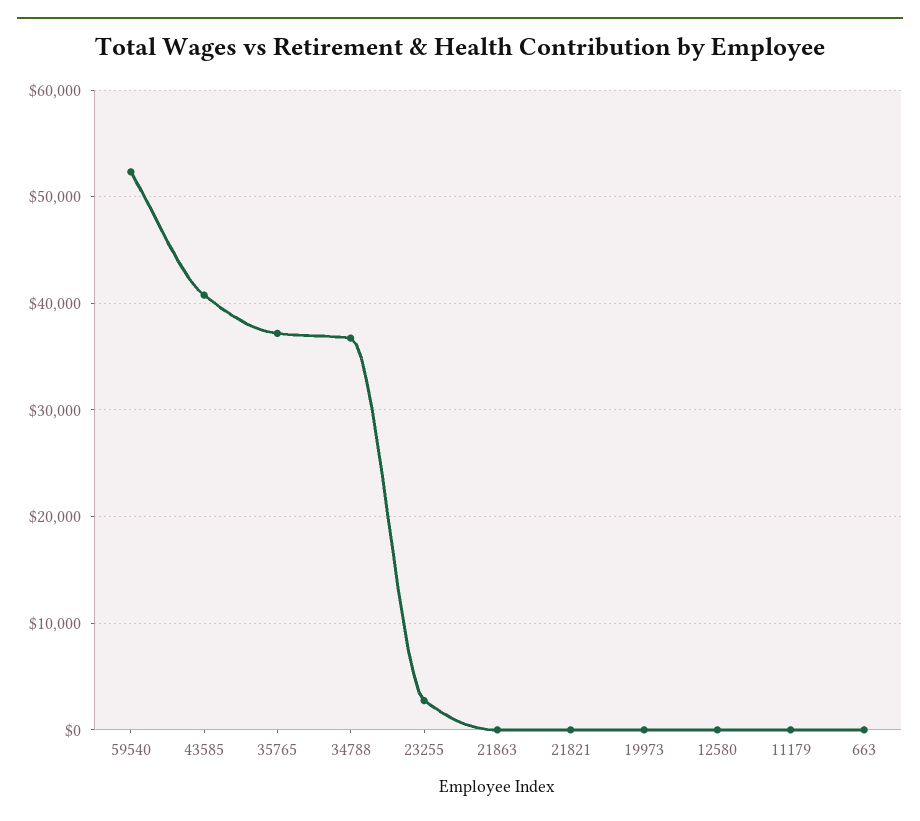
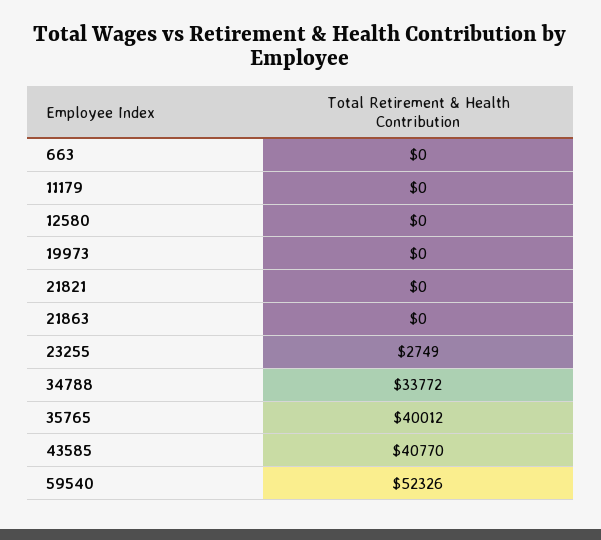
  {
    "59540": 52326,
    "43585": 40770,
-   "35765": 37000,
+   "35765": 40012,
-   "34788": 37000,
+   "34788": 33772,
    "23255": 2749,
    "21863": 0,
    "21821": 0,
    "19973": 0,
    "12580": 0,
    "11179": 0,
    "663": 0
  }

